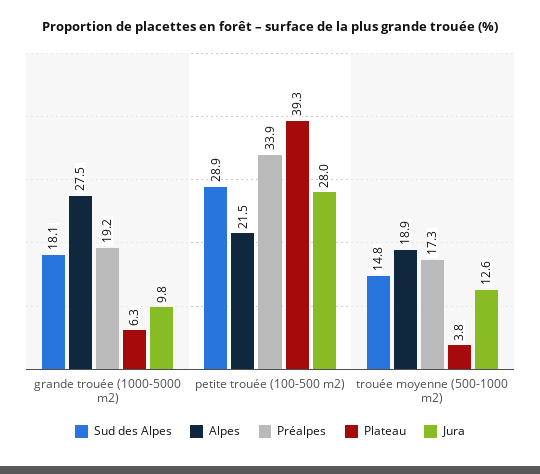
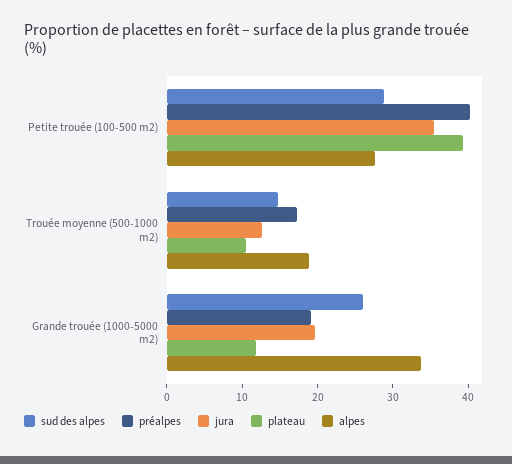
  {
    "Sud des Alpes": {
-     "grande trouée (1000-5000 m2)": 18.1,
+     "grande trouée (1000-5000 m2)": 26,
      "petite trouée (100-500 m2)": 28.9,
      "trouée moyenne (500-1000 m2)": 14.8
    },
    "Alpes": {
-     "grande trouée (1000-5000 m2)": 27.5,
+     "grande trouée (1000-5000 m2)": 34,
-     "petite trouée (100-500 m2)": 21.5,
+     "petite trouée (100-500 m2)": 28,
      "trouée moyenne (500-1000 m2)": 18.9
    },
    "Préalpes": {
      "grande trouée (1000-5000 m2)": 19.2,
-     "petite trouée (100-500 m2)": 33.9,
+     "petite trouée (100-500 m2)": 40,
      "trouée moyenne (500-1000 m2)": 17.3
    },
    "Plateau": {
-     "grande trouée (1000-5000 m2)": 6.3,
+     "grande trouée (1000-5000 m2)": 12,
      "petite trouée (100-500 m2)": 39.3,
-     "trouée moyenne (500-1000 m2)": 3.8
+     "trouée moyenne (500-1000 m2)": 10
    },
    "Jura": {
-     "grande trouée (1000-5000 m2)": 9.8,
+     "grande trouée (1000-5000 m2)": 20,
-     "petite trouée (100-500 m2)": 28,
+     "petite trouée (100-500 m2)": 36,
      "trouée moyenne (500-1000 m2)": 12.6
    }
  }

